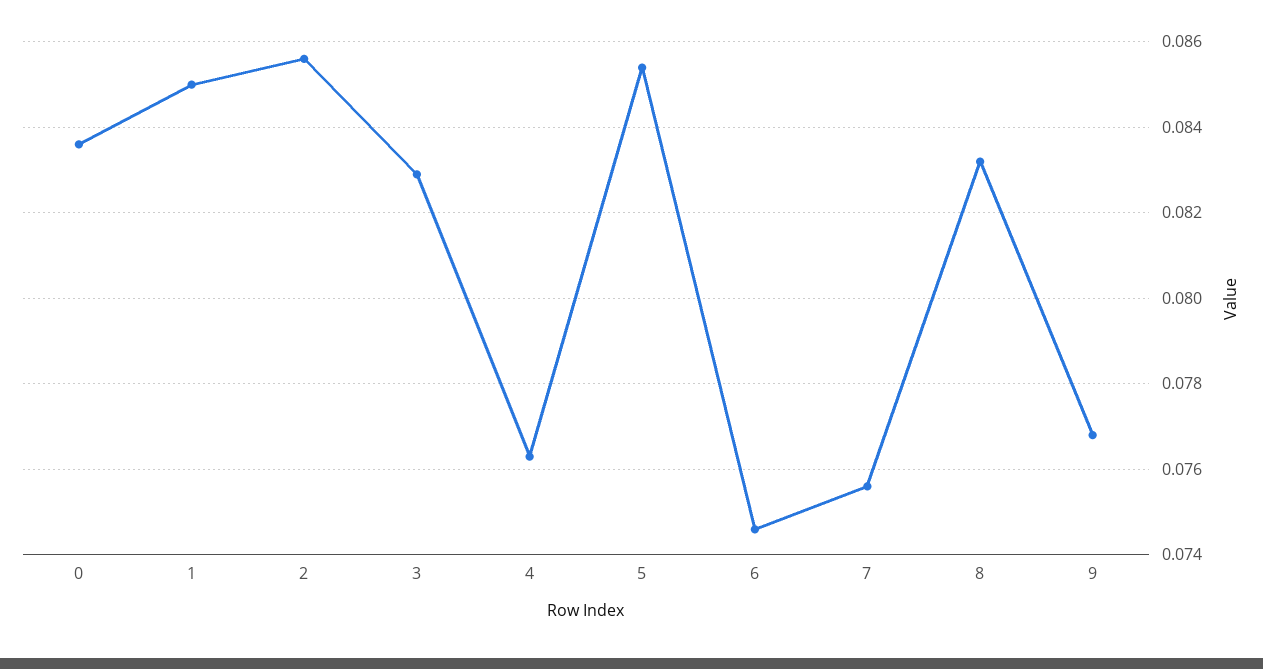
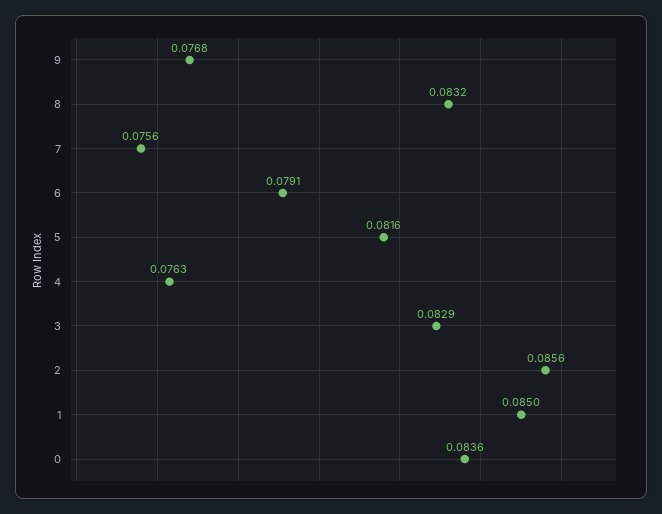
  {
    "0": 0.0836,
    "1": 0.085,
    "2": 0.0856,
    "3": 0.0829,
    "4": 0.0763,
-   "5": 0.0855,
+   "5": 0.0816,
-   "6": 0.0745,
+   "6": 0.0791,
    "7": 0.0756,
    "8": 0.0832,
    "9": 0.0768
  }

